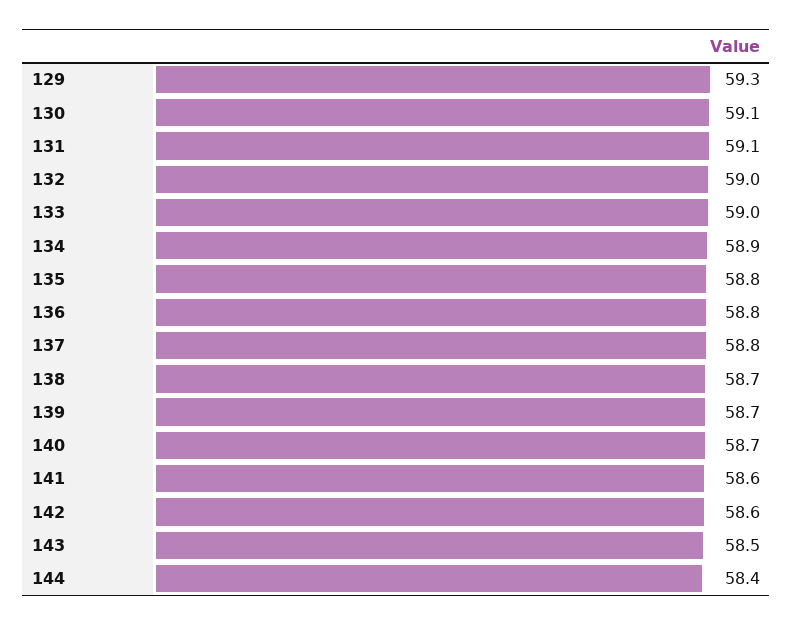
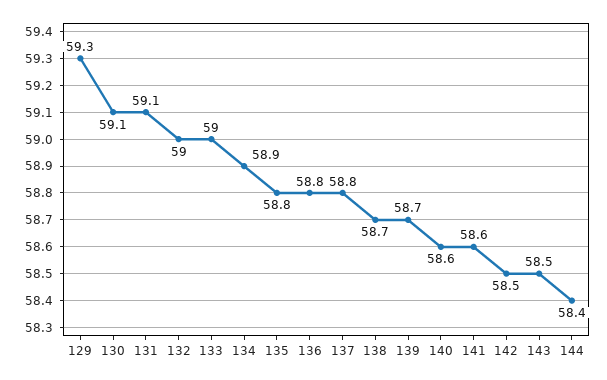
  {
    "129": 59.3,
    "130": 59.1,
    "131": 59.1,
    "132": 59,
    "133": 59,
    "134": 58.9,
    "135": 58.8,
    "136": 58.8,
    "137": 58.8,
    "138": 58.7,
    "139": 58.7,
-   "140": 58.7,
+   "140": 58.6,
    "141": 58.6,
-   "142": 58.6,
+   "142": 58.5,
    "143": 58.5,
    "144": 58.4
  }

